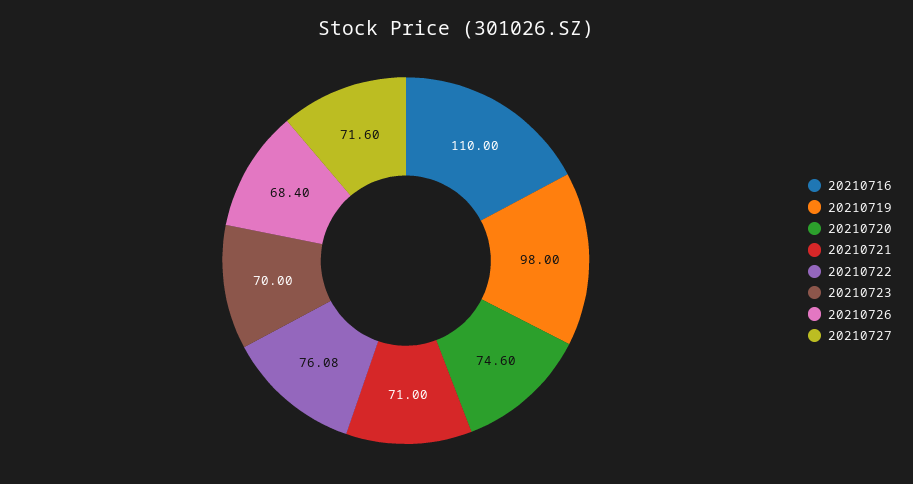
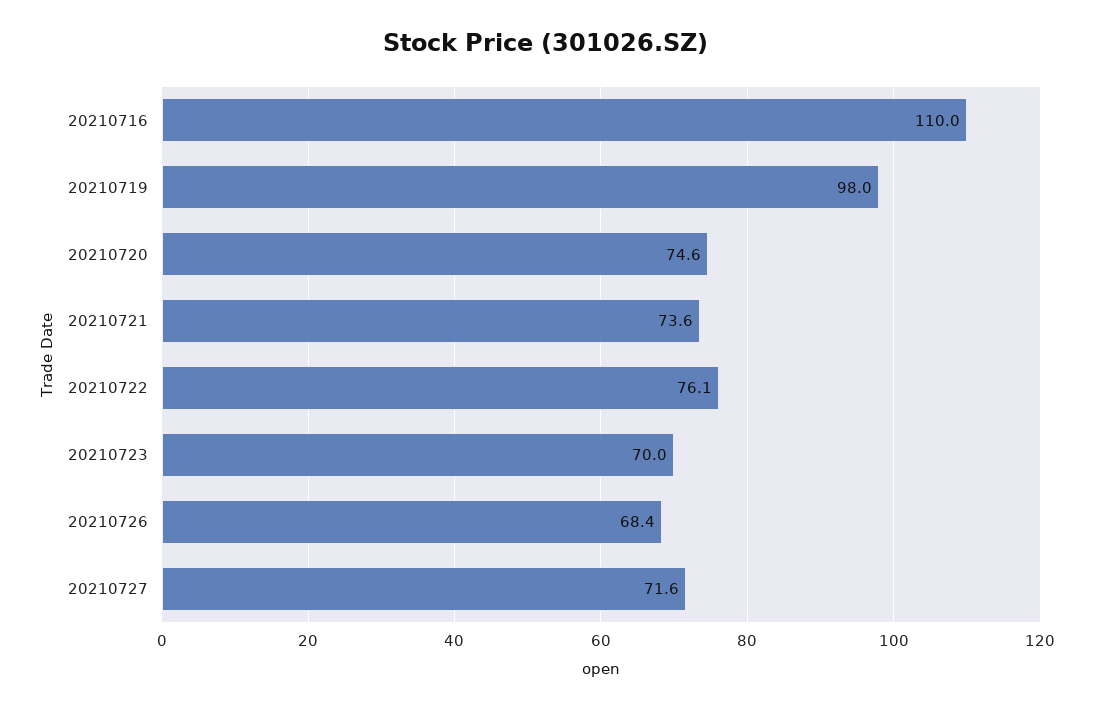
  {
    "20210716": 110,
    "20210719": 98,
    "20210720": 74.6,
-   "20210721": 71,
+   "20210721": 73.6,
    "20210722": 76.08,
    "20210723": 70,
    "20210726": 68.4,
    "20210727": 71.6
  }

